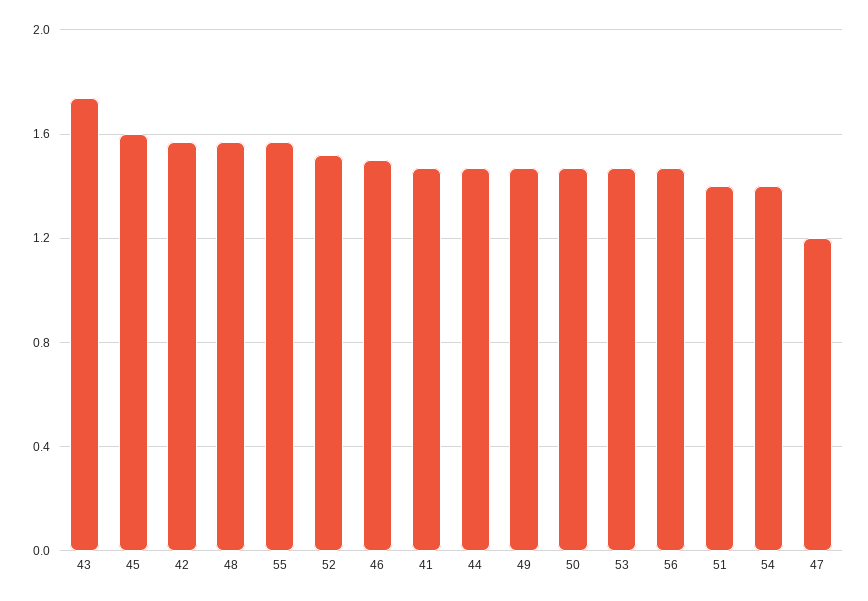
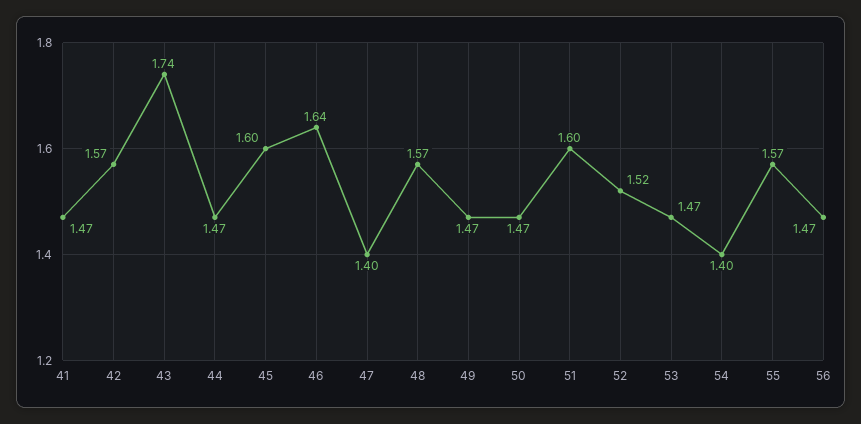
  {
    "43": 1.74,
    "45": 1.6,
    "42": 1.57,
    "48": 1.57,
    "55": 1.57,
    "52": 1.52,
-   "46": 1.5,
+   "46": 1.64,
    "41": 1.47,
    "44": 1.47,
    "49": 1.47,
    "50": 1.47,
    "53": 1.47,
    "56": 1.47,
-   "51": 1.4,
+   "51": 1.6,
    "54": 1.4,
-   "47": 1.2
+   "47": 1.4
  }

